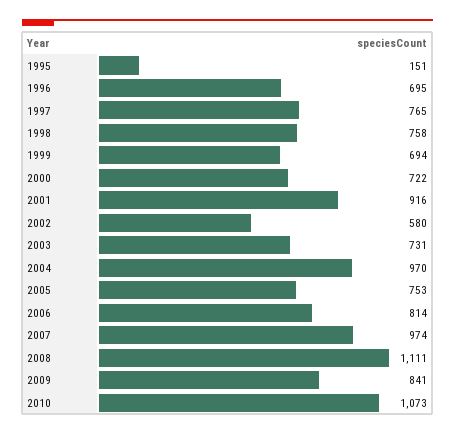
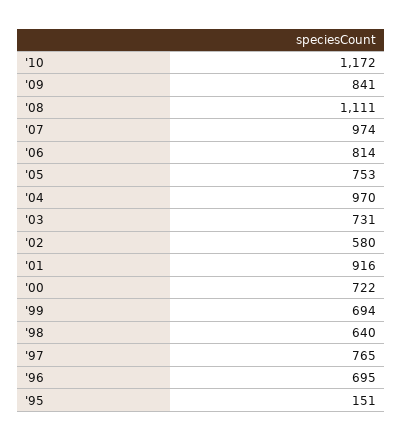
  {
    "1995": 151,
    "1996": 695,
    "1997": 765,
-   "1998": 758,
+   "1998": 640,
    "1999": 694,
    "2000": 722,
    "2001": 916,
    "2002": 580,
    "2003": 731,
    "2004": 970,
    "2005": 753,
    "2006": 814,
    "2007": 974,
    "2008": 1111,
    "2009": 841,
-   "2010": 1073
+   "2010": 1172
  }

